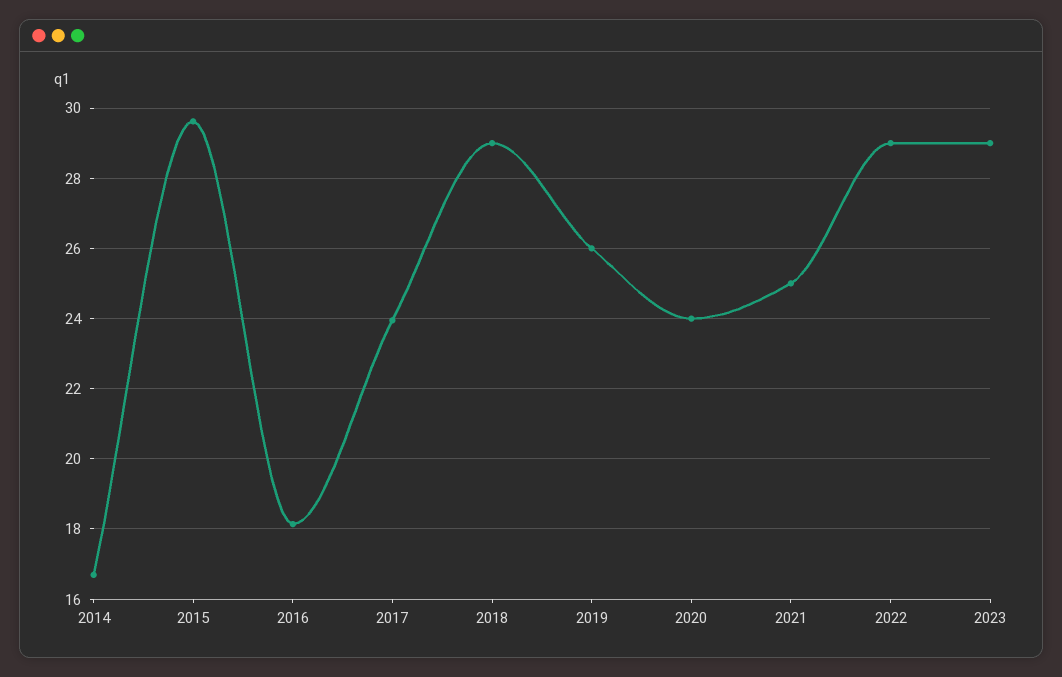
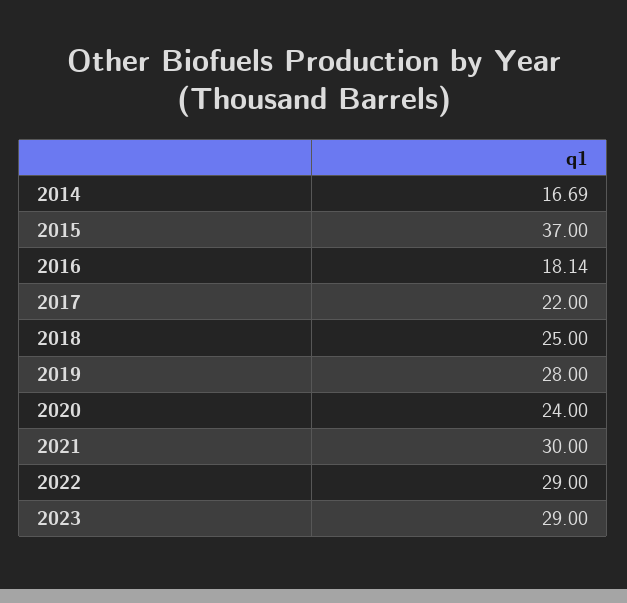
  {
    "2014": 16.69,
-   "2015": 29.6,
+   "2015": 37,
    "2016": 18.14,
-   "2017": 24,
+   "2017": 22,
-   "2018": 29,
+   "2018": 25,
-   "2019": 26,
+   "2019": 28,
    "2020": 24,
-   "2021": 25,
+   "2021": 30,
    "2022": 29,
    "2023": 29
  }

